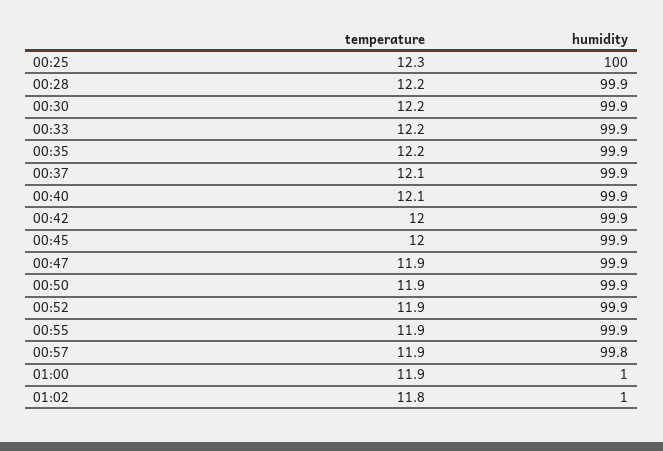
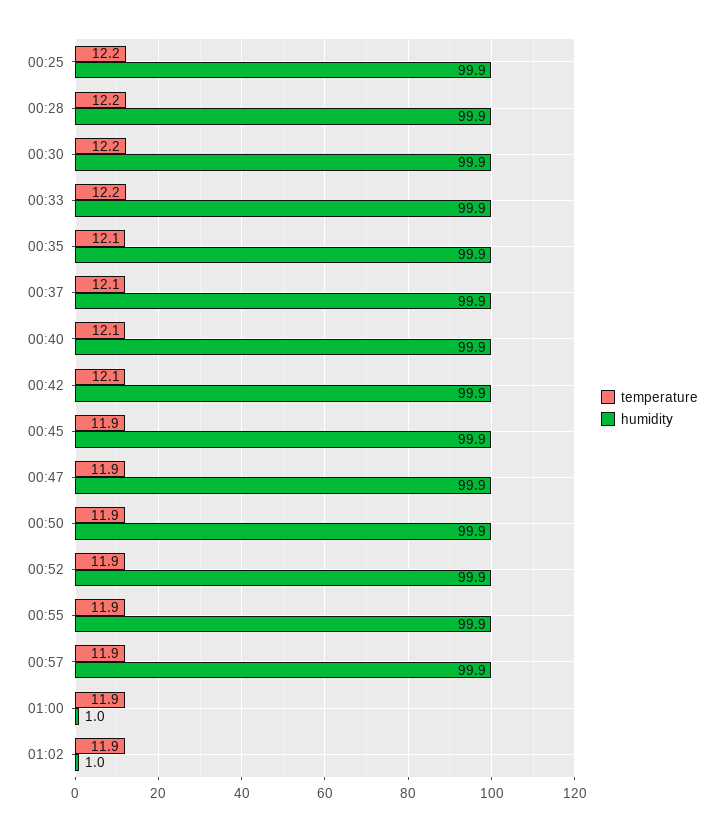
  {
    "temperature": {
-     "00:25": 12.3,
+     "00:25": 12.2,
      "00:28": 12.2,
      "00:30": 12.2,
      "00:33": 12.2,
-     "00:35": 12.2,
+     "00:35": 12.1,
      "00:37": 12.1,
      "00:40": 12.1,
-     "00:42": 12,
+     "00:42": 12.1,
-     "00:45": 12,
+     "00:45": 11.9,
      "00:47": 11.9,
      "00:50": 11.9,
      "00:52": 11.9,
      "00:55": 11.9,
      "00:57": 11.9,
      "01:00": 11.9,
-     "01:02": 11.8
+     "01:02": 11.9
    },
    "humidity": {
-     "00:25": 100,
+     "00:25": 99.9,
      "00:28": 99.9,
      "00:30": 99.9,
      "00:33": 99.9,
      "00:35": 99.9,
      "00:37": 99.9,
      "00:40": 99.9,
      "00:42": 99.9,
      "00:45": 99.9,
      "00:47": 99.9,
      "00:50": 99.9,
      "00:52": 99.9,
      "00:55": 99.9,
-     "00:57": 99.8,
+     "00:57": 99.9,
      "01:00": 1,
      "01:02": 1
    }
  }

